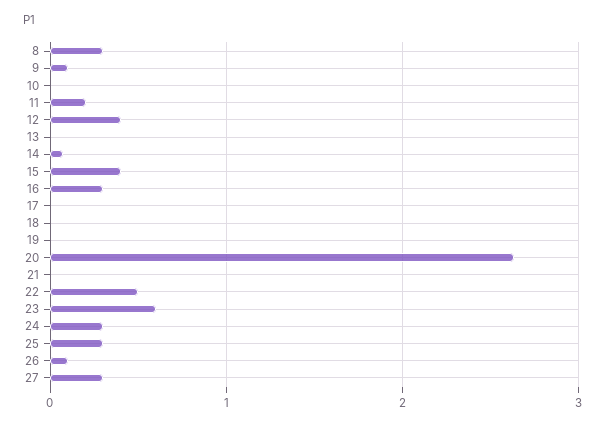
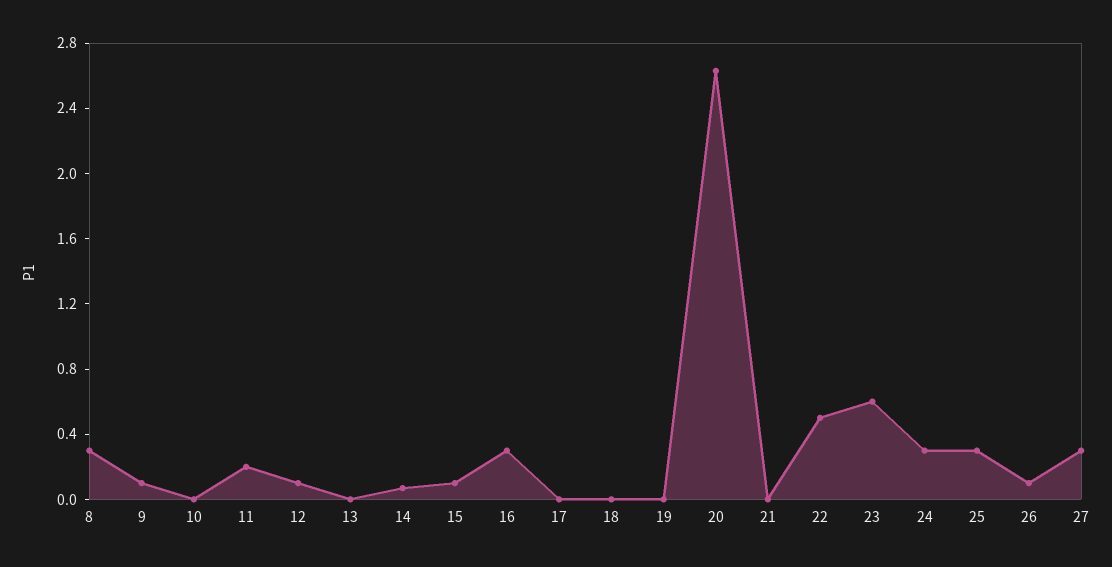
  {
    "8": 0.3,
    "9": 0.1,
    "10": 0,
    "11": 0.2,
-   "12": 0.4,
+   "12": 0.1,
    "13": 0,
    "14": 0.1,
-   "15": 0.4,
+   "15": 0.1,
    "16": 0.3,
    "17": 0,
    "18": 0,
    "19": 0,
    "20": 2.6,
    "21": 0,
    "22": 0.5,
    "23": 0.6,
    "24": 0.3,
    "25": 0.3,
    "26": 0.1,
    "27": 0.3
  }

